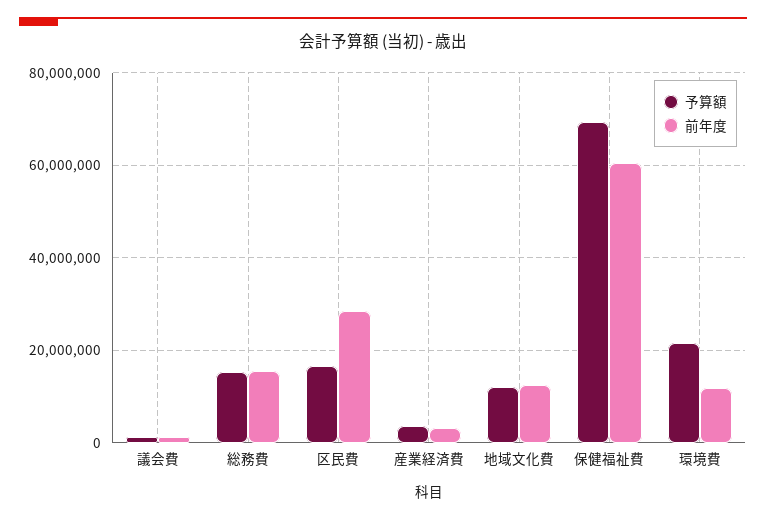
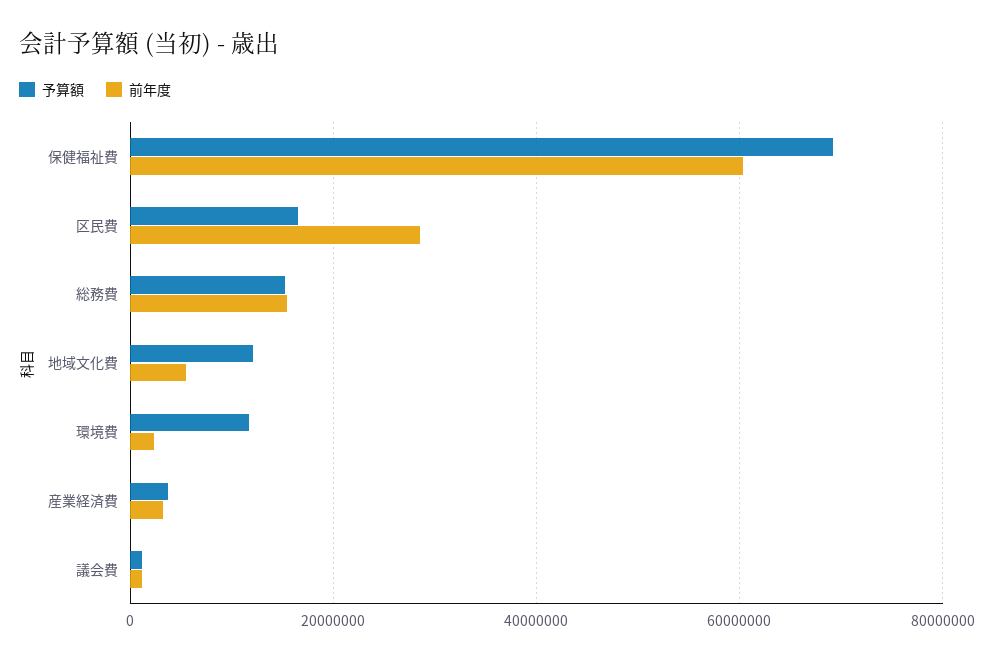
  {
    "予算額": {
      "議会費": 2000000,
      "総務費": 16000000,
      "区民費": 16000000,
      "産業経済費": 4000000,
      "地域文化費": 12000000,
      "保健福祉費": 70000000,
-     "環境費": 22000000
+     "環境費": 12000000
    },
    "前年度": {
      "議会費": 2000000,
      "総務費": 16000000,
      "区民費": 28000000,
      "産業経済費": 4000000,
-     "地域文化費": 12000000,
+     "地域文化費": 6000000,
      "保健福祉費": 60000000,
-     "環境費": 12000000
+     "環境費": 2000000
    }
  }

